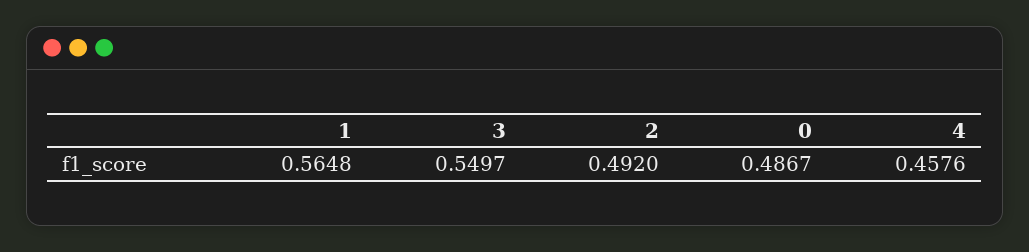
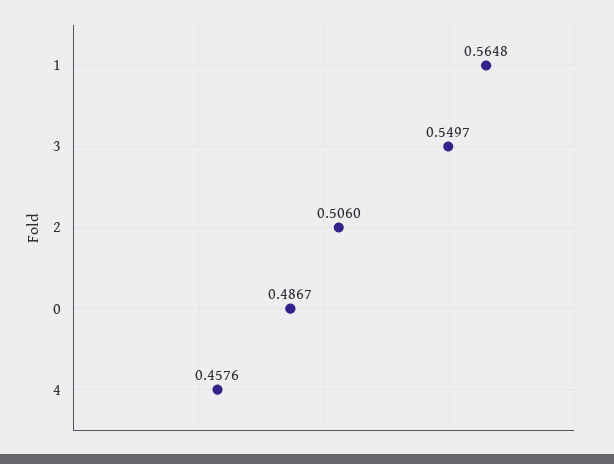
  {
    "1": 0.5648,
    "3": 0.5497,
-   "2": 0.492,
+   "2": 0.506,
    "0": 0.4867,
    "4": 0.4576
  }

